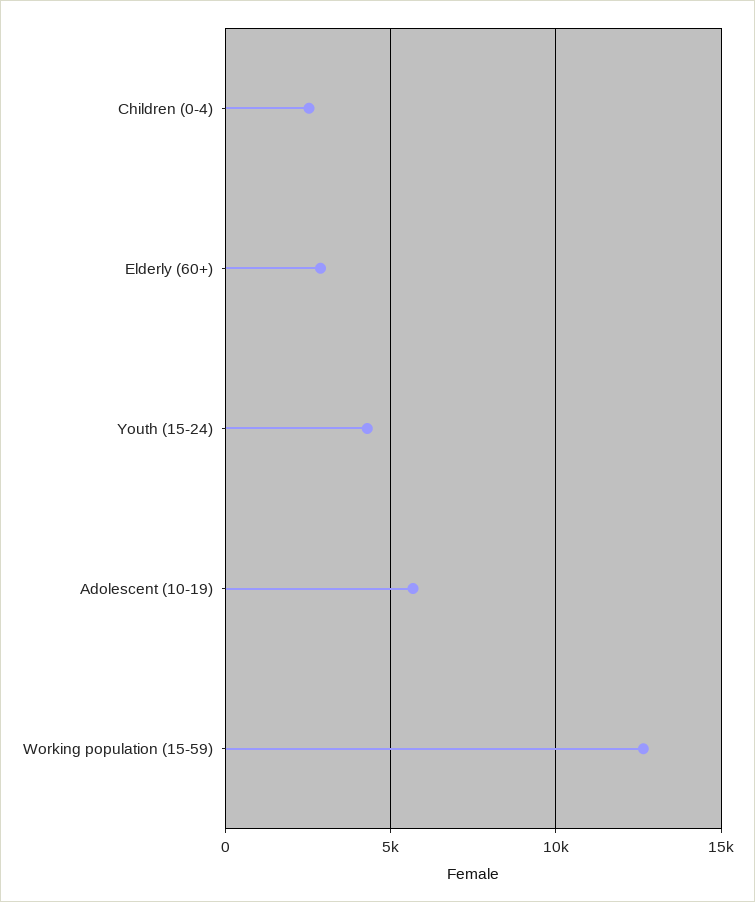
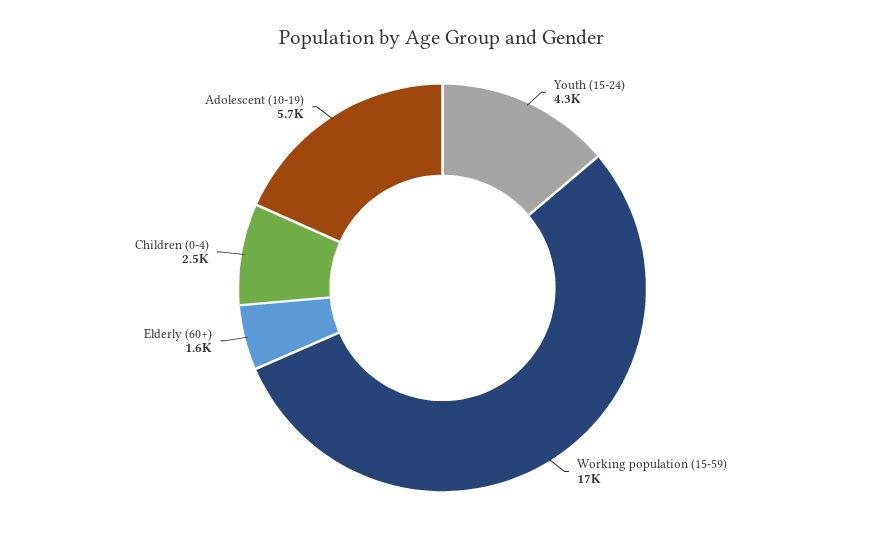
  {
    "Children (0-4)": 2500,
-   "Elderly (60+)": 3000,
+   "Elderly (60+)": 1600,
    "Youth (15-24)": 4300,
    "Adolescent (10-19)": 5700,
-   "Working population (15-59)": 12500
+   "Working population (15-59)": 17000
  }

